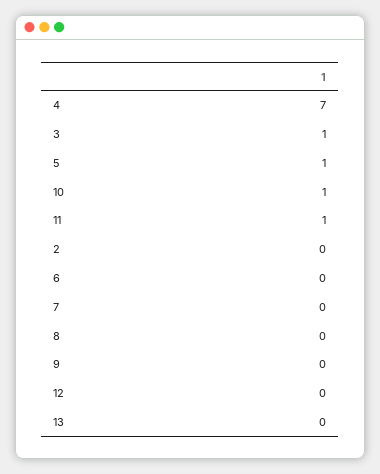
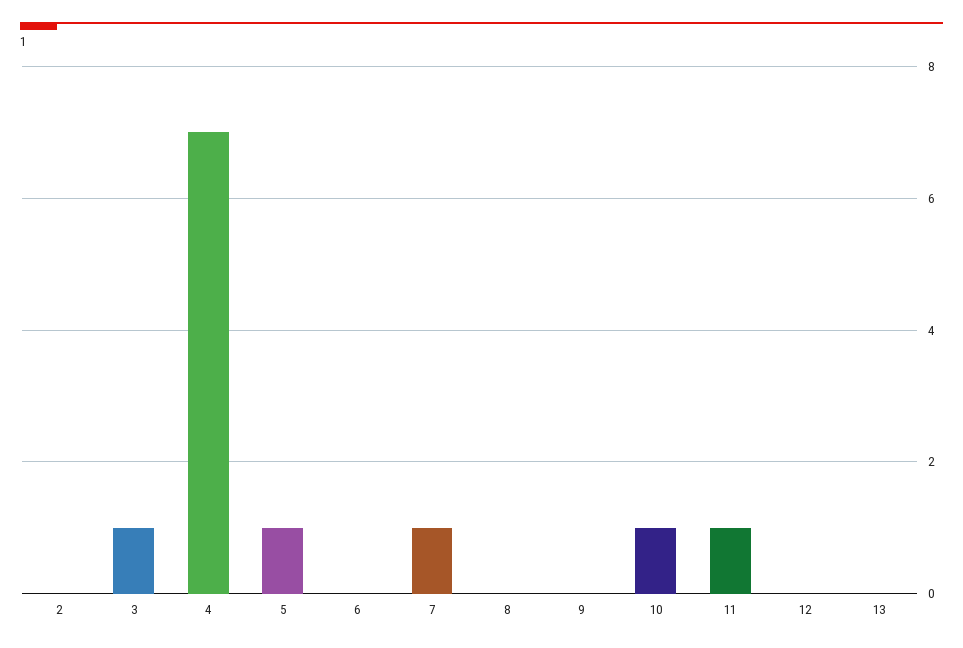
  {
    "4": 7,
    "3": 1,
    "5": 1,
    "10": 1,
    "11": 1,
    "2": 0,
    "6": 0,
-   "7": 0,
+   "7": 1,
    "8": 0,
    "9": 0,
    "12": 0,
    "13": 0
  }

